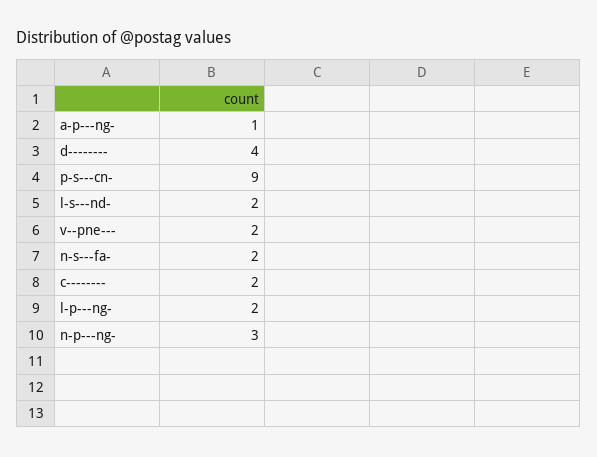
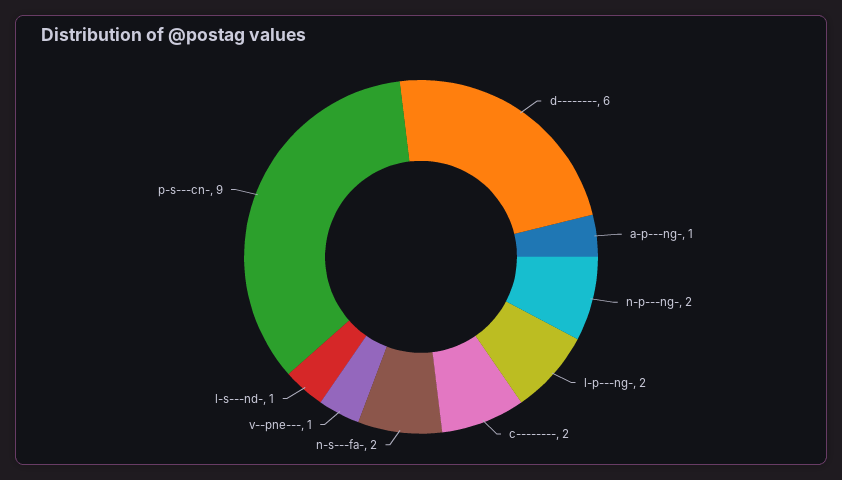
  {
    "a-p---ng-": 1,
-   "d--------": 4,
+   "d--------": 6,
    "p-s---cn-": 9,
-   "l-s---nd-": 2,
+   "l-s---nd-": 1,
-   "v--pne---": 2,
+   "v--pne---": 1,
    "n-s---fa-": 2,
    "c--------": 2,
    "l-p---ng-": 2,
-   "n-p---ng-": 3
+   "n-p---ng-": 2
  }

